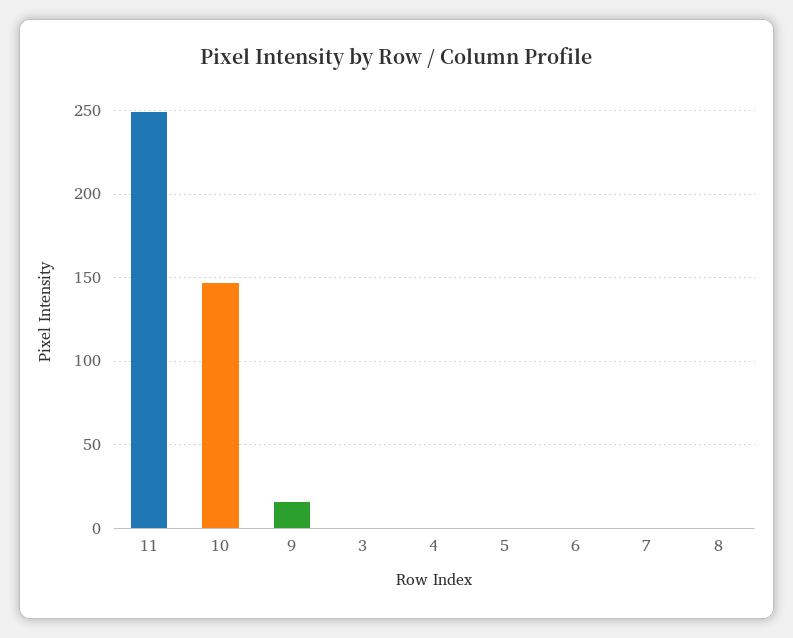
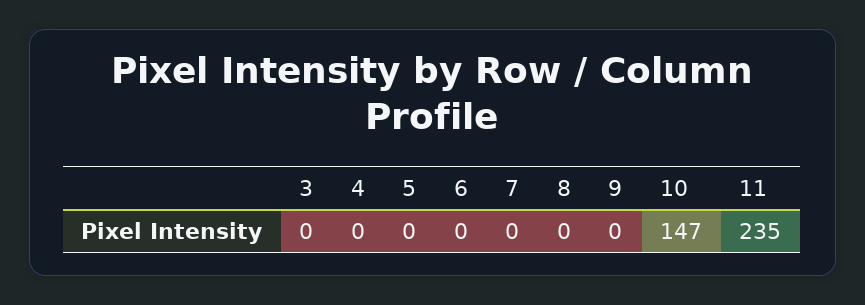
  {
-   "11": 250,
+   "11": 235,
    "10": 147,
-   "9": 15,
+   "9": 0,
    "3": 0,
    "4": 0,
    "5": 0,
    "6": 0,
    "7": 0,
    "8": 0
  }

